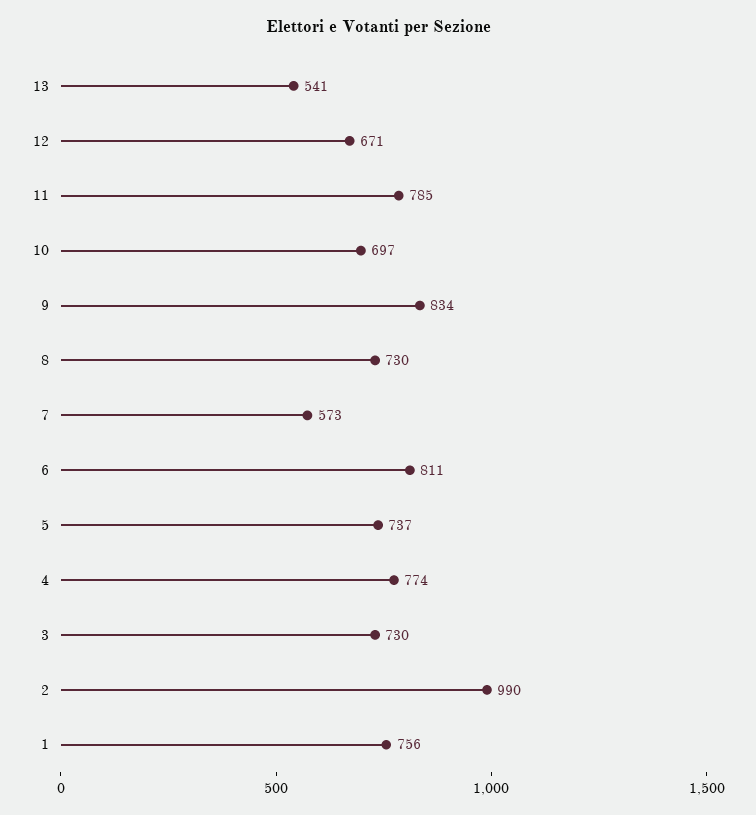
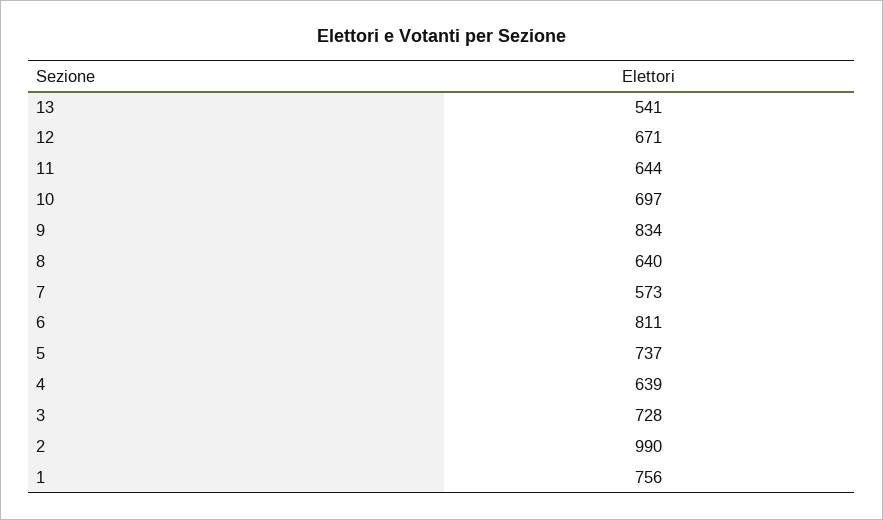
  {
    "13": 541,
    "12": 671,
-   "11": 785,
+   "11": 644,
    "10": 697,
    "9": 834,
-   "8": 730,
+   "8": 640,
    "7": 573,
    "6": 811,
    "5": 737,
-   "4": 774,
+   "4": 639,
-   "3": 730,
+   "3": 728,
    "2": 990,
    "1": 756
  }

